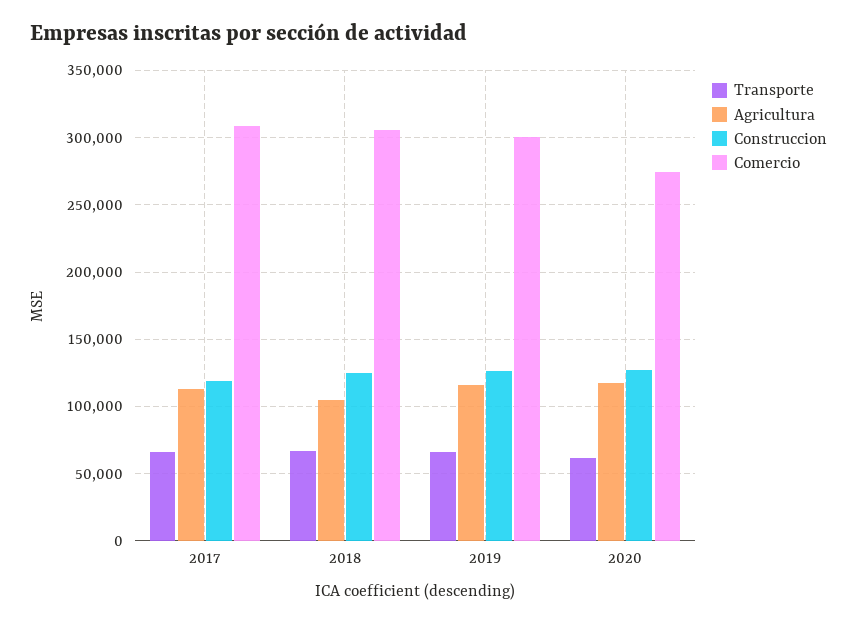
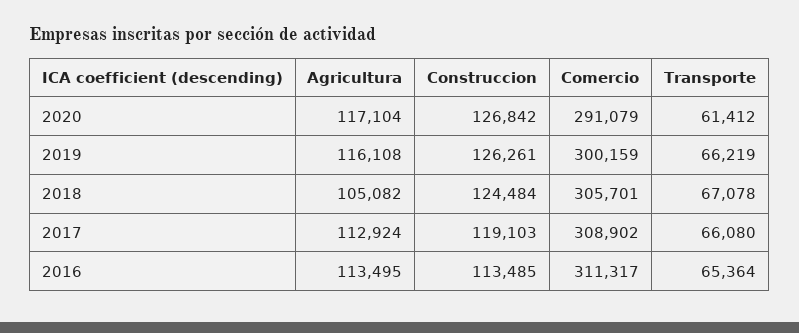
  {
    "Transporte": {
      "2017": 66080,
      "2018": 67078,
      "2019": 66219,
-     "2020": 61412
+     "2020": 61412,
+     "2016": 65364
    },
    "Agricultura": {
      "2017": 112924,
      "2018": 105082,
      "2019": 116108,
-     "2020": 117104
+     "2020": 117104,
+     "2016": 113495
    },
    "Construccion": {
      "2017": 119103,
      "2018": 124484,
      "2019": 126261,
-     "2020": 126842
+     "2020": 126842,
+     "2016": 113485
    },
    "Comercio": {
      "2017": 308902,
      "2018": 305701,
      "2019": 300159,
-     "2020": 275000
+     "2020": 291079,
+     "2016": 311317
    }
  }

